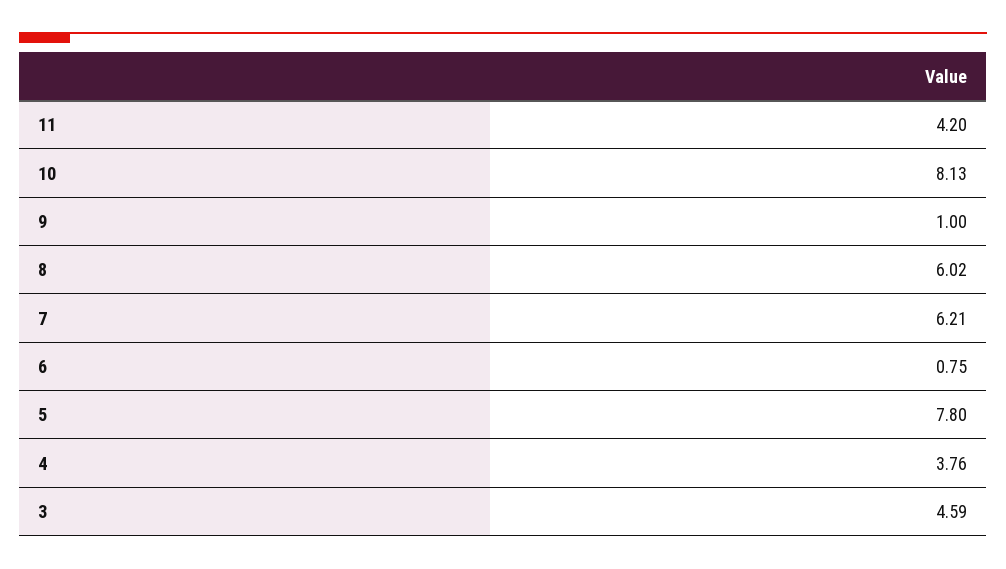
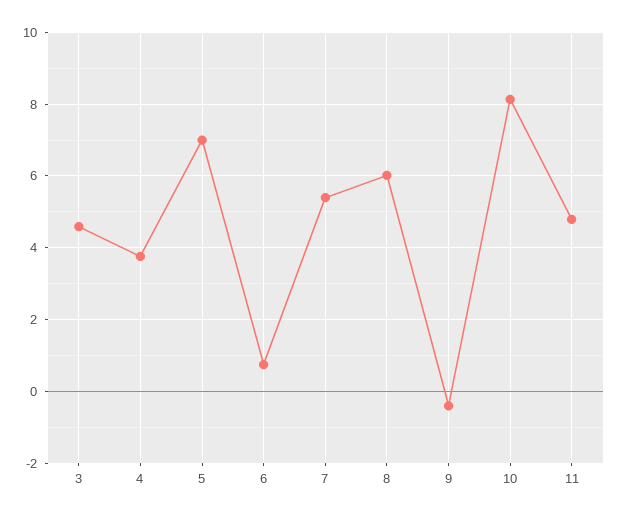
  {
-   "11": 4.2,
+   "11": 4.8,
    "10": 8.13,
-   "9": 1,
+   "9": -0.4,
    "8": 6.02,
-   "7": 6.21,
+   "7": 5.4,
    "6": 0.75,
-   "5": 7.8,
+   "5": 7,
    "4": 3.76,
    "3": 4.59
  }

